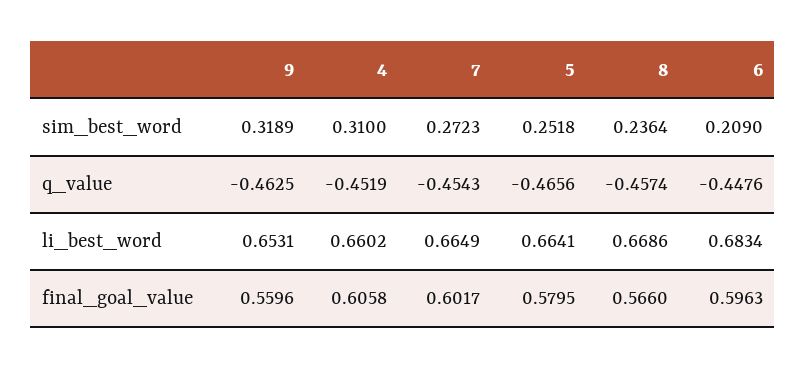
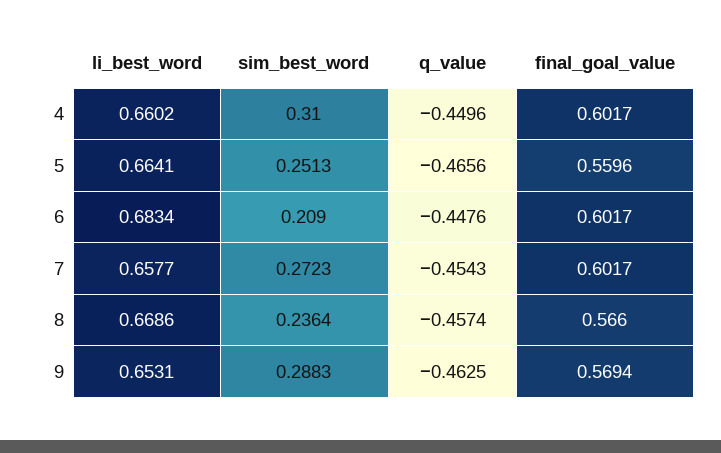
  {
    "9": {
-     "sim_best_word": 0.3189,
+     "sim_best_word": 0.2883,
      "q_value": -0.4625,
      "li_best_word": 0.6531,
-     "final_goal_value": 0.5596
+     "final_goal_value": 0.5694
    },
    "4": {
      "sim_best_word": 0.31,
-     "q_value": -0.4519,
+     "q_value": -0.4496,
      "li_best_word": 0.6602,
-     "final_goal_value": 0.6058
+     "final_goal_value": 0.6017
    },
    "7": {
      "sim_best_word": 0.2723,
      "q_value": -0.4543,
-     "li_best_word": 0.6649,
+     "li_best_word": 0.6577,
      "final_goal_value": 0.6017
    },
    "5": {
-     "sim_best_word": 0.2518,
+     "sim_best_word": 0.2513,
      "q_value": -0.4656,
      "li_best_word": 0.6641,
-     "final_goal_value": 0.5795
+     "final_goal_value": 0.5596
    },
    "8": {
      "sim_best_word": 0.2364,
      "q_value": -0.4574,
      "li_best_word": 0.6686,
      "final_goal_value": 0.566
    },
    "6": {
      "sim_best_word": 0.209,
      "q_value": -0.4476,
      "li_best_word": 0.6834,
-     "final_goal_value": 0.5963
+     "final_goal_value": 0.6017
    }
  }

